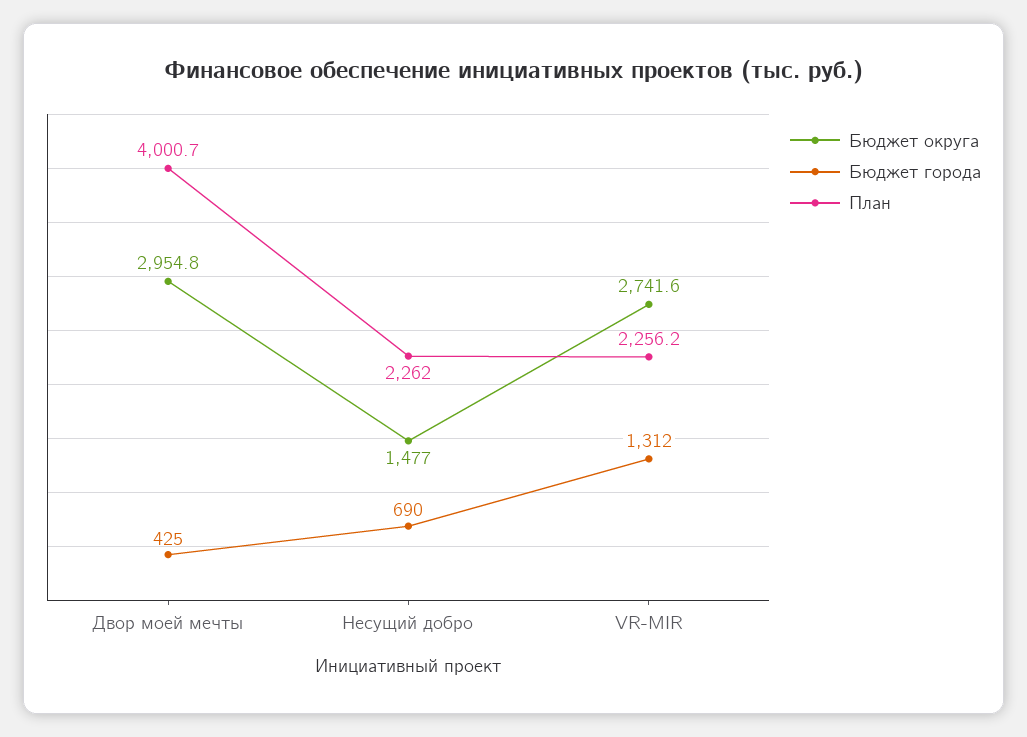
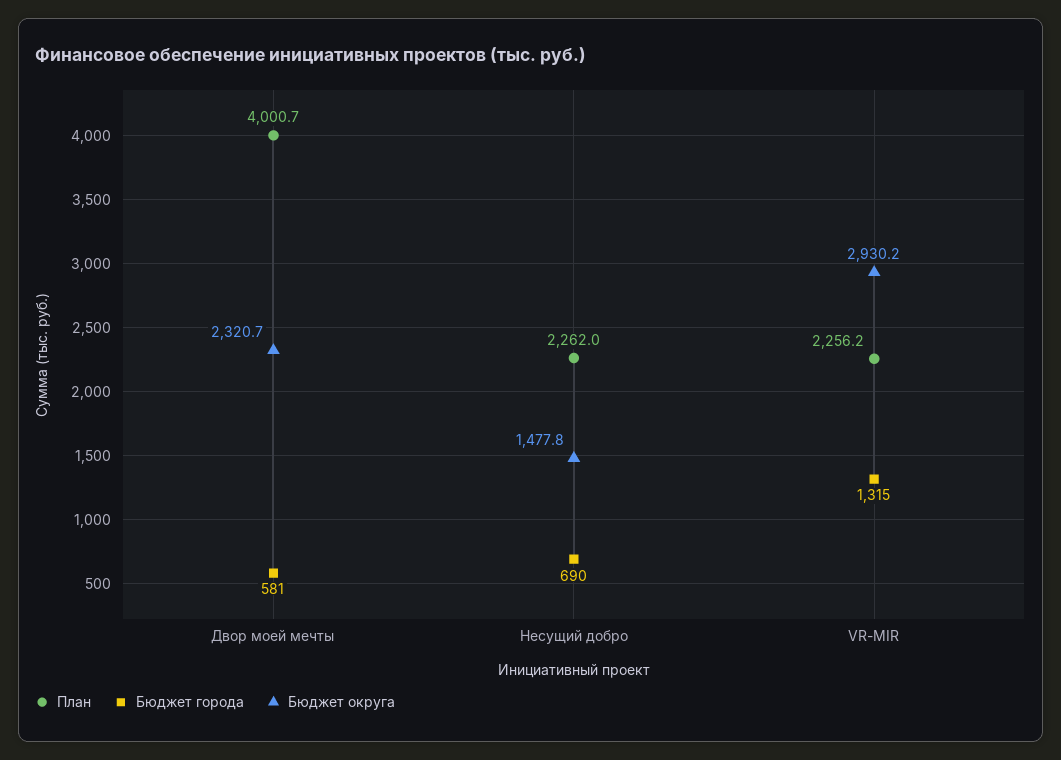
  {
    "Бюджет округа": {
-     "Двор моей мечты": 2954.8,
+     "Двор моей мечты": 2320.7,
-     "Несущий добро": 1477,
+     "Несущий добро": 1477.8,
-     "VR-MIR": 2741.6
+     "VR-MIR": 2930.2
    },
    "Бюджет города": {
-     "Двор моей мечты": 425,
+     "Двор моей мечты": 581,
      "Несущий добро": 690,
-     "VR-MIR": 1312
+     "VR-MIR": 1315
    },
    "План": {
      "Двор моей мечты": 4000.7,
      "Несущий добро": 2262,
      "VR-MIR": 2256.2
    }
  }

